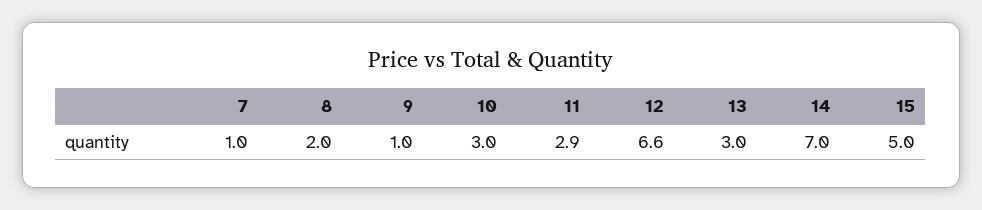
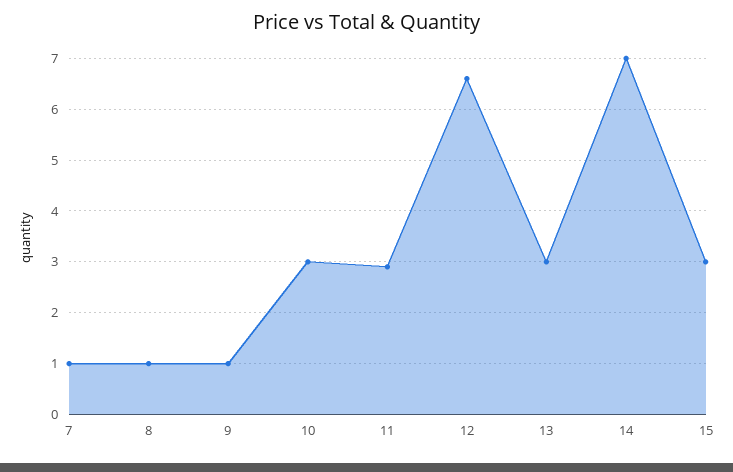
  {
    "7": 1,
-   "8": 2,
+   "8": 1,
    "9": 1,
    "10": 3,
    "11": 2.9,
    "12": 6.6,
    "13": 3,
    "14": 7,
-   "15": 5
+   "15": 3
  }

